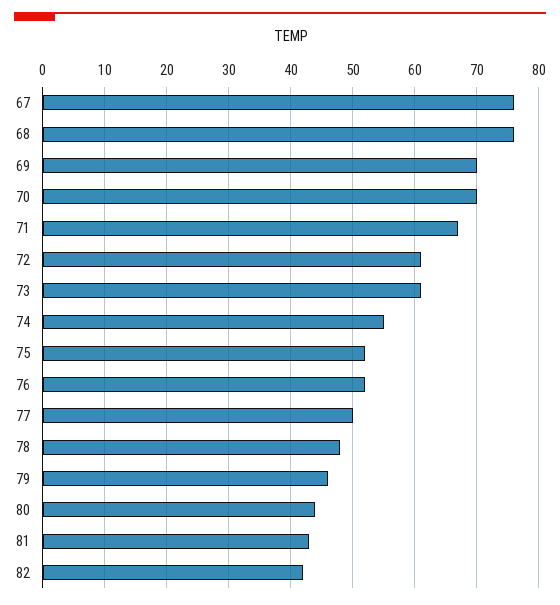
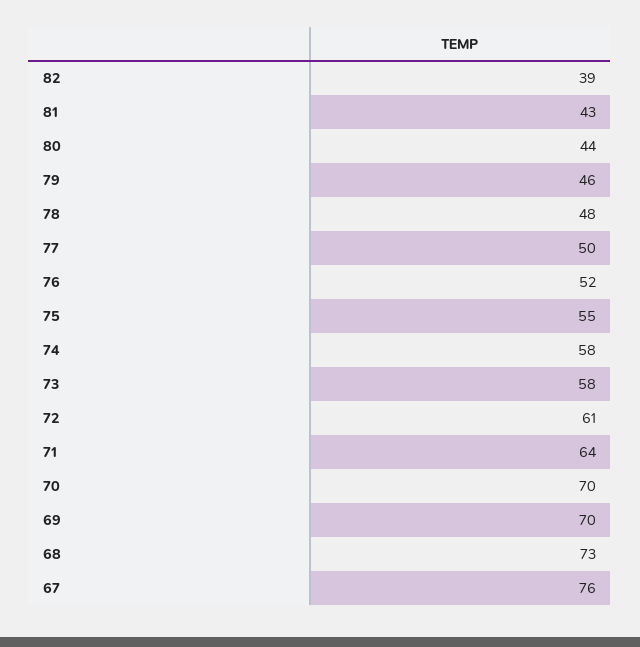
  {
    "67": 76,
-   "68": 76,
+   "68": 73,
    "69": 70,
    "70": 70,
-   "71": 67,
+   "71": 64,
    "72": 61,
-   "73": 61,
+   "73": 58,
-   "74": 55,
+   "74": 58,
-   "75": 52,
+   "75": 55,
    "76": 52,
    "77": 50,
    "78": 48,
    "79": 46,
    "80": 44,
    "81": 43,
-   "82": 42
+   "82": 39
  }

